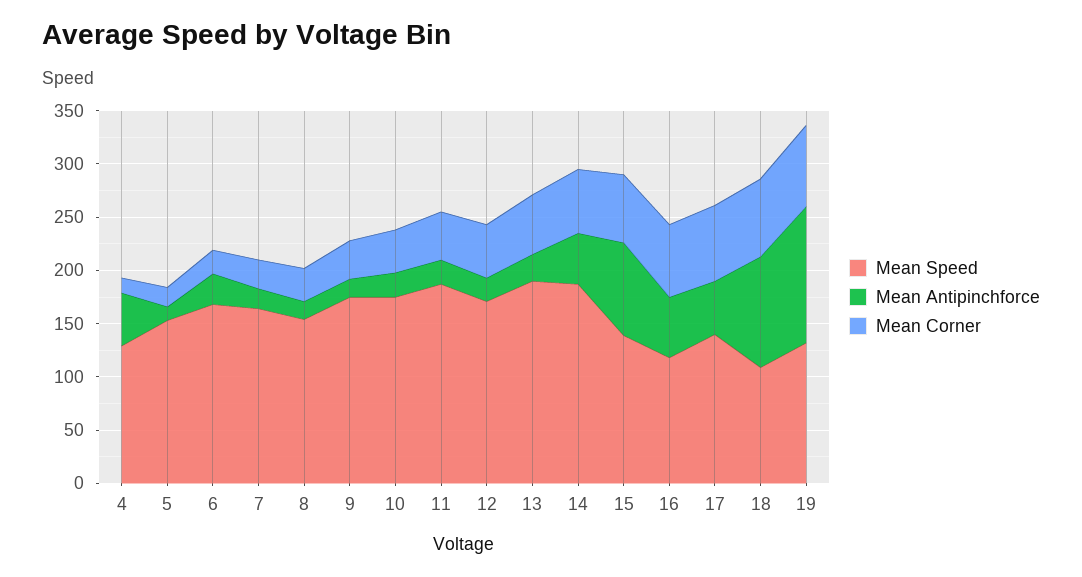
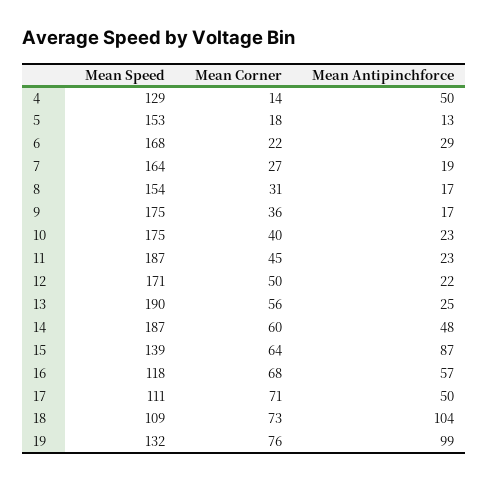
  {
    "Mean Speed": {
      "4": 129,
      "5": 153,
      "6": 168,
      "7": 164,
      "8": 154,
      "9": 175,
      "10": 175,
      "11": 187,
      "12": 171,
      "13": 190,
      "14": 187,
      "15": 139,
      "16": 118,
-     "17": 140,
+     "17": 111,
      "18": 109,
      "19": 132
    },
    "Mean Antipinchforce": {
      "4": 50,
      "5": 13,
      "6": 29,
      "7": 19,
      "8": 17,
      "9": 17,
      "10": 23,
      "11": 23,
      "12": 22,
      "13": 25,
      "14": 48,
      "15": 87,
      "16": 57,
      "17": 50,
      "18": 104,
-     "19": 130
+     "19": 99
    },
    "Mean Corner": {
      "4": 14,
      "5": 18,
      "6": 22,
      "7": 27,
      "8": 31,
      "9": 36,
      "10": 40,
      "11": 45,
      "12": 50,
      "13": 56,
      "14": 60,
      "15": 64,
      "16": 68,
      "17": 71,
      "18": 73,
      "19": 76
    }
  }

